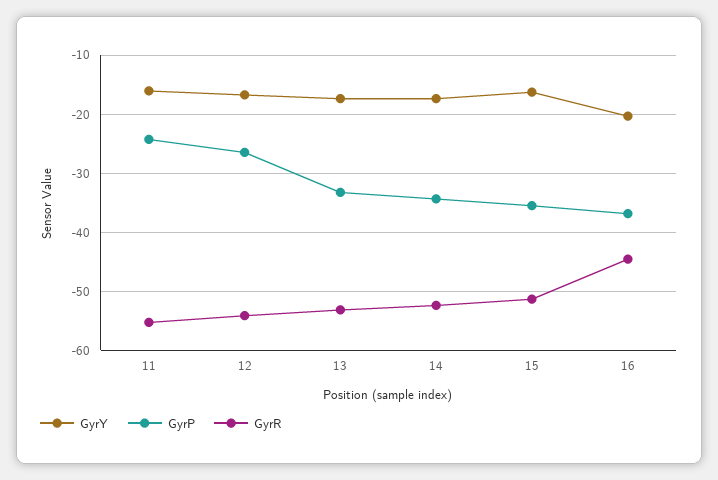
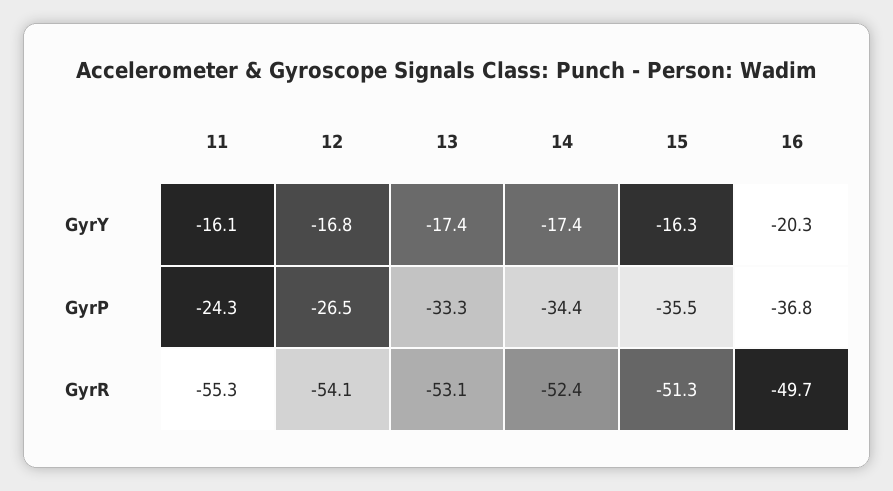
  {
    "GyrY": {
      "11": -16.1,
      "12": -16.8,
      "13": -17.4,
      "14": -17.4,
      "15": -16.3,
      "16": -20.3
    },
    "GyrP": {
      "11": -24.3,
      "12": -26.5,
      "13": -33.3,
      "14": -34.4,
      "15": -35.5,
      "16": -36.8
    },
    "GyrR": {
      "11": -55.3,
      "12": -54.1,
      "13": -53.1,
      "14": -52.4,
      "15": -51.3,
-     "16": -44
+     "16": -49.7
    }
  }

